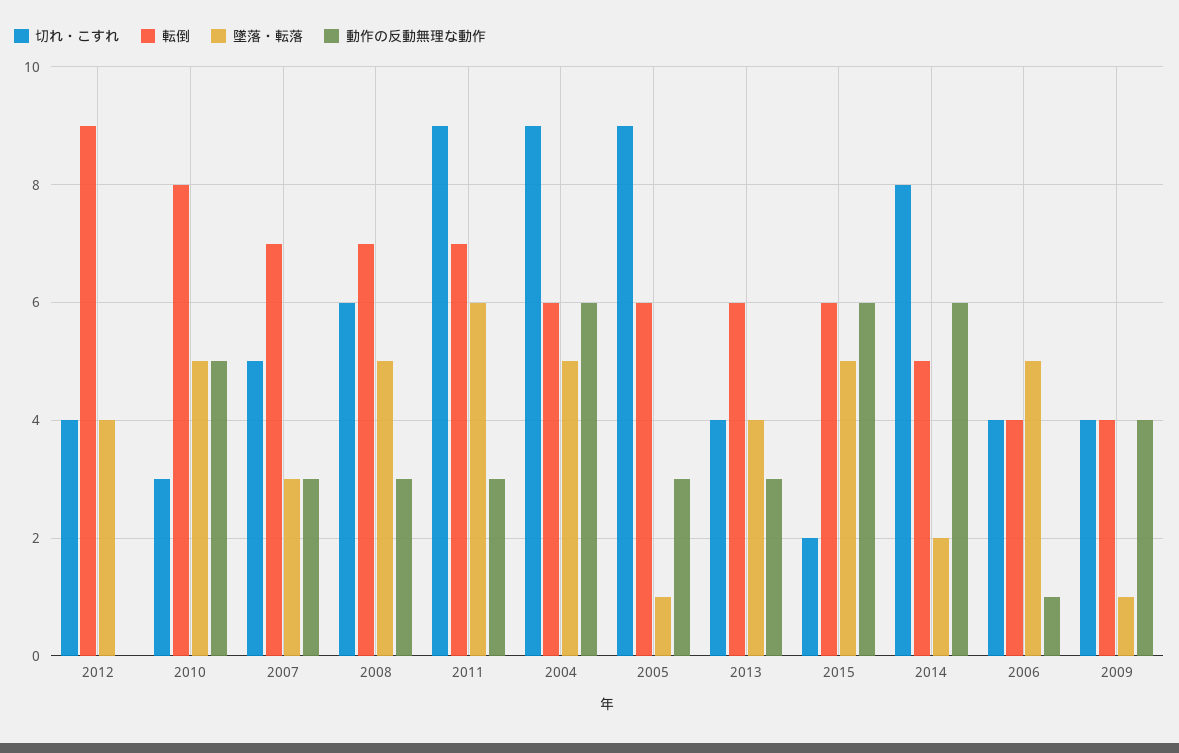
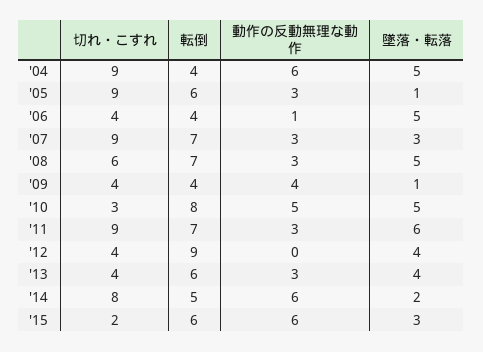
  {
    "切れ・こすれ": {
      "2012": 4,
      "2010": 3,
-     "2007": 5,
+     "2007": 9,
      "2008": 6,
      "2011": 9,
      "2004": 9,
      "2005": 9,
      "2013": 4,
      "2015": 2,
      "2014": 8,
      "2006": 4,
      "2009": 4
    },
    "転倒": {
      "2012": 9,
      "2010": 8,
      "2007": 7,
      "2008": 7,
      "2011": 7,
-     "2004": 6,
+     "2004": 4,
      "2005": 6,
      "2013": 6,
      "2015": 6,
      "2014": 5,
      "2006": 4,
      "2009": 4
    },
    "墜落・転落": {
      "2012": 4,
      "2010": 5,
      "2007": 3,
      "2008": 5,
      "2011": 6,
      "2004": 5,
      "2005": 1,
      "2013": 4,
-     "2015": 5,
+     "2015": 3,
      "2014": 2,
      "2006": 5,
      "2009": 1
    },
    "動作の反動無理な動作": {
      "2012": 0,
      "2010": 5,
      "2007": 3,
      "2008": 3,
      "2011": 3,
      "2004": 6,
      "2005": 3,
      "2013": 3,
      "2015": 6,
      "2014": 6,
      "2006": 1,
      "2009": 4
    }
  }

